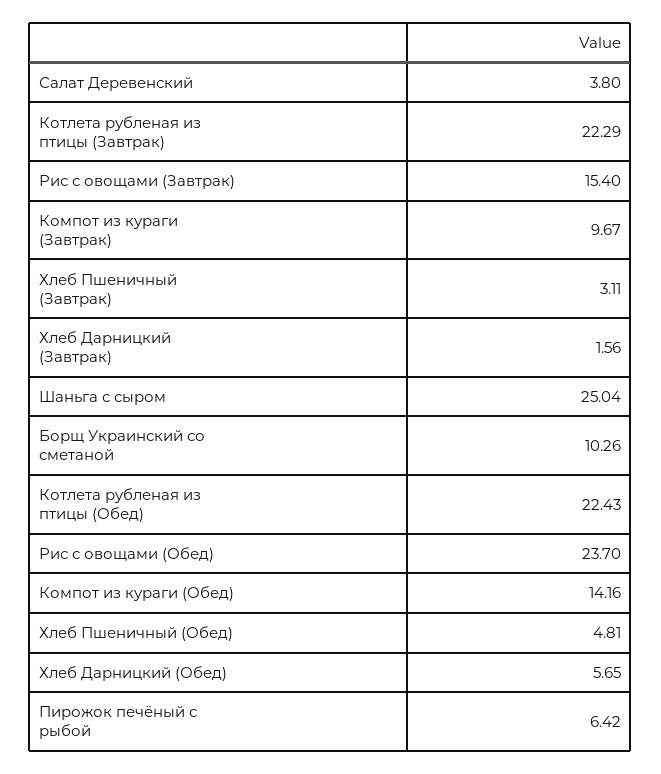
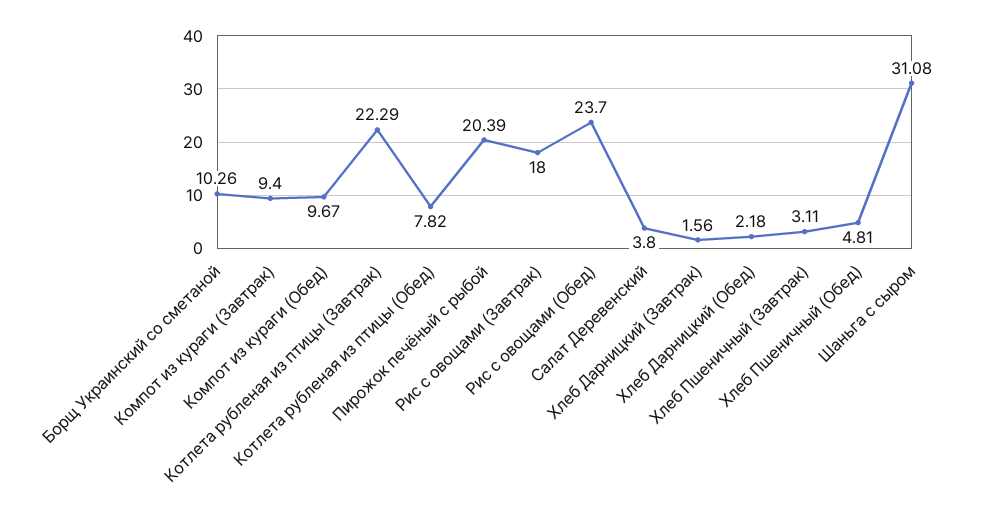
  {
    "Салат Деревенский": 3.8,
    "Котлета рубленая из птицы (Завтрак)": 22.29,
-   "Рис с овощами (Завтрак)": 15.4,
+   "Рис с овощами (Завтрак)": 18,
-   "Компот из кураги (Завтрак)": 9.67,
+   "Компот из кураги (Завтрак)": 9.4,
    "Хлеб Пшеничный (Завтрак)": 3.11,
    "Хлеб Дарницкий (Завтрак)": 1.56,
-   "Шаньга с сыром": 25.04,
+   "Шаньга с сыром": 31.08,
    "Борщ Украинский со сметаной": 10.26,
-   "Котлета рубленая из птицы (Обед)": 22.43,
+   "Котлета рубленая из птицы (Обед)": 7.82,
    "Рис с овощами (Обед)": 23.7,
-   "Компот из кураги (Обед)": 14.16,
+   "Компот из кураги (Обед)": 9.67,
    "Хлеб Пшеничный (Обед)": 4.81,
-   "Хлеб Дарницкий (Обед)": 5.65,
+   "Хлеб Дарницкий (Обед)": 2.18,
-   "Пирожок печёный с рыбой": 6.42
+   "Пирожок печёный с рыбой": 20.39
  }

